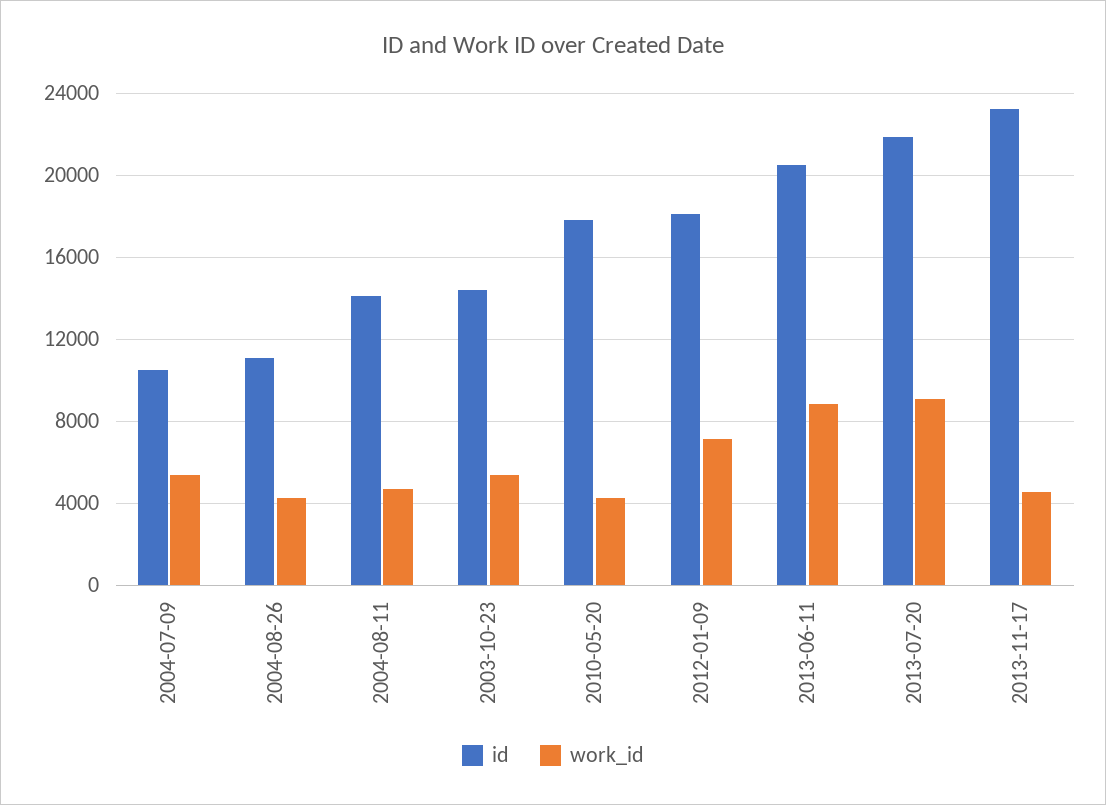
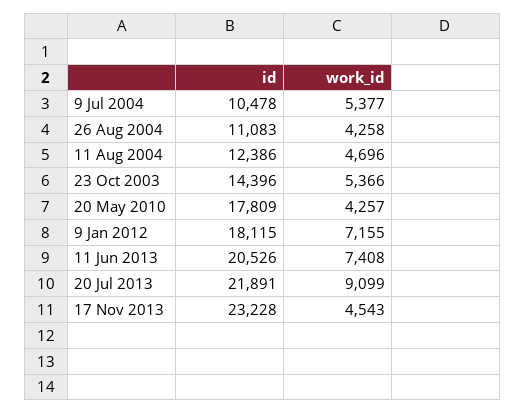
  {
    "id": {
      "2004-07-09": 10478,
      "2004-08-26": 11083,
-     "2004-08-11": 14000,
+     "2004-08-11": 12386,
      "2003-10-23": 14396,
      "2010-05-20": 17809,
      "2012-01-09": 18115,
      "2013-06-11": 20526,
      "2013-07-20": 21891,
      "2013-11-17": 23228
    },
    "work_id": {
      "2004-07-09": 5377,
      "2004-08-26": 4258,
      "2004-08-11": 4696,
      "2003-10-23": 5366,
      "2010-05-20": 4257,
      "2012-01-09": 7155,
-     "2013-06-11": 9000,
+     "2013-06-11": 7408,
      "2013-07-20": 9099,
      "2013-11-17": 4543
    }
  }

